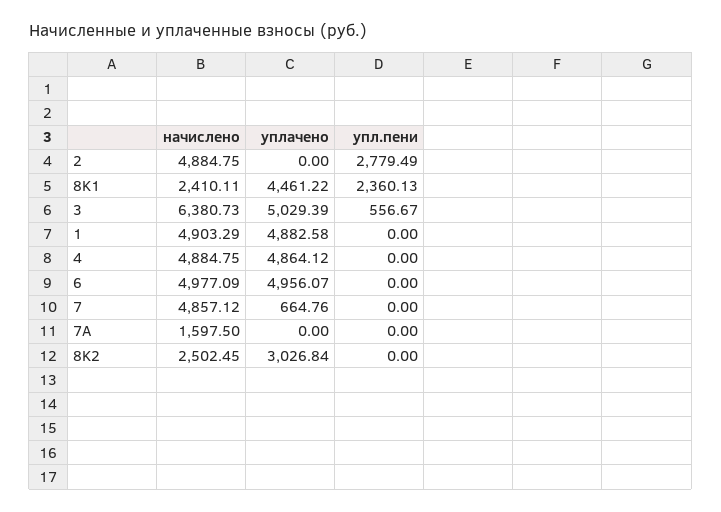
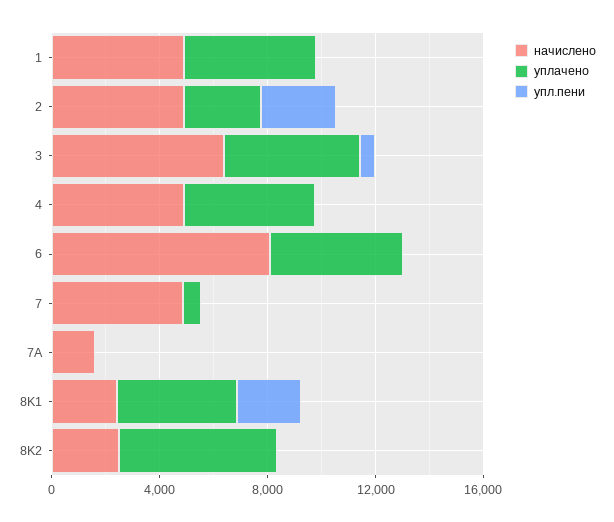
  {
    "начислено": {
      "2": 4884.75,
      "8K1": 2410.11,
      "3": 6380.73,
      "1": 4903.29,
      "4": 4884.75,
-     "6": 4977.09,
+     "6": 8000,
      "7": 4857.12,
      "7A": 1597.5,
      "8K2": 2502.45
    },
    "уплачено": {
-     "2": 0,
+     "2": 3000,
      "8K1": 4461.22,
      "3": 5029.39,
      "1": 4882.58,
      "4": 4864.12,
      "6": 4956.07,
      "7": 664.76,
      "7A": 0,
-     "8K2": 3026.84
+     "8K2": 6000
    },
    "упл.пени": {
      "2": 2779.49,
      "8K1": 2360.13,
      "3": 556.67,
      "1": 0,
      "4": 0,
      "6": 0,
      "7": 0,
      "7A": 0,
      "8K2": 0
    }
  }

